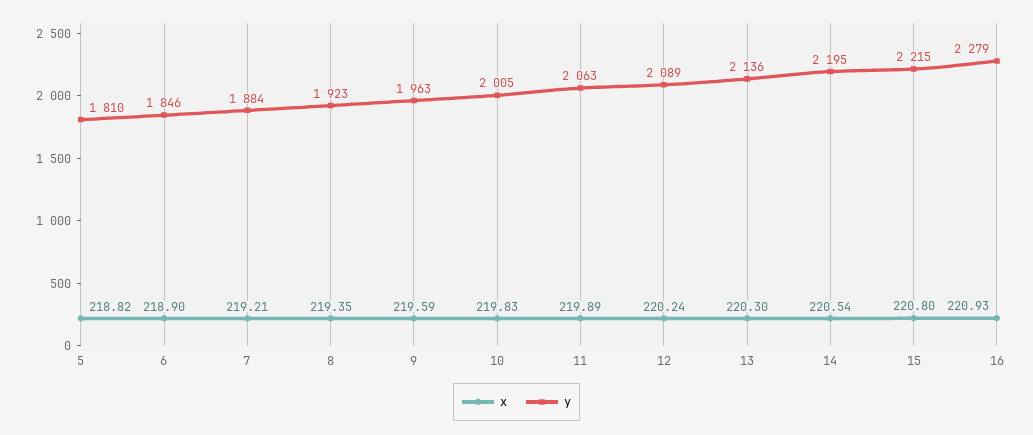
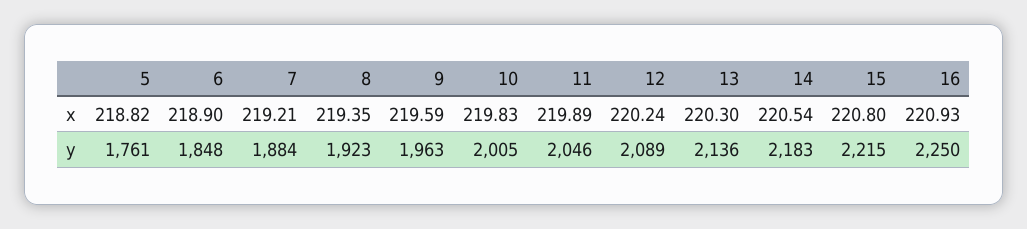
  {
    "x": {
      "5": 218.82,
      "6": 218.9,
      "7": 219.21,
      "8": 219.35,
      "9": 219.59,
      "10": 219.83,
      "11": 219.89,
      "12": 220.24,
      "13": 220.3,
      "14": 220.54,
      "15": 220.8,
      "16": 220.93
    },
    "y": {
-     "5": 1810,
+     "5": 1761,
-     "6": 1846,
+     "6": 1848,
      "7": 1884,
      "8": 1923,
      "9": 1963,
      "10": 2005,
-     "11": 2063,
+     "11": 2046,
      "12": 2089,
      "13": 2136,
-     "14": 2195,
+     "14": 2183,
      "15": 2215,
-     "16": 2279
+     "16": 2250
    }
  }

